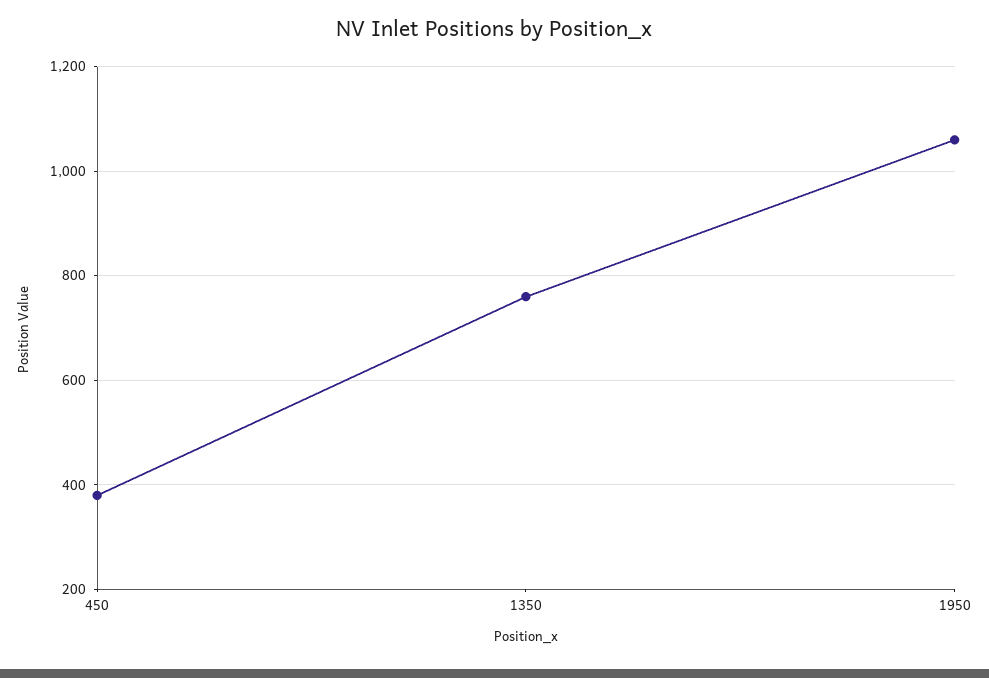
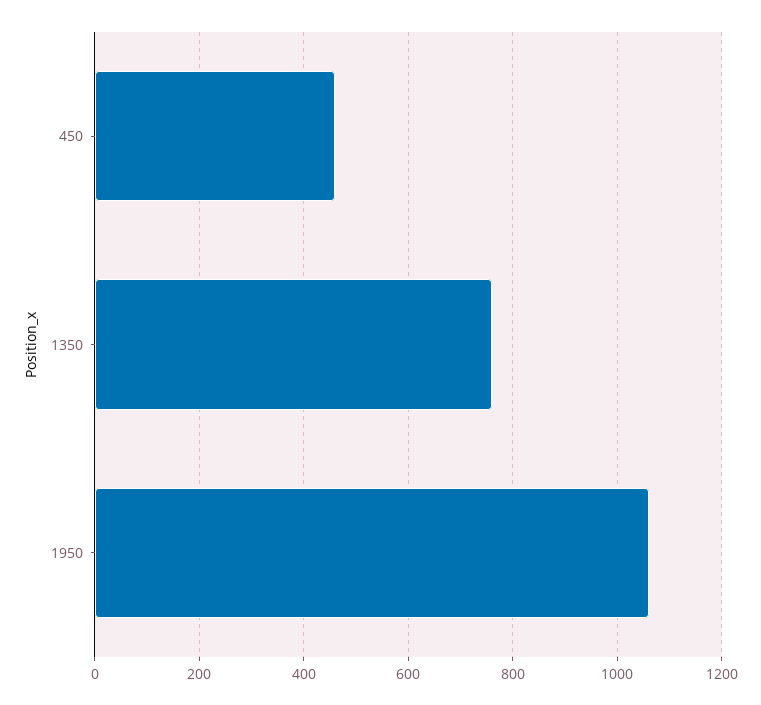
  {
-   "450": 380,
+   "450": 460,
    "1350": 760,
    "1950": 1060
  }

